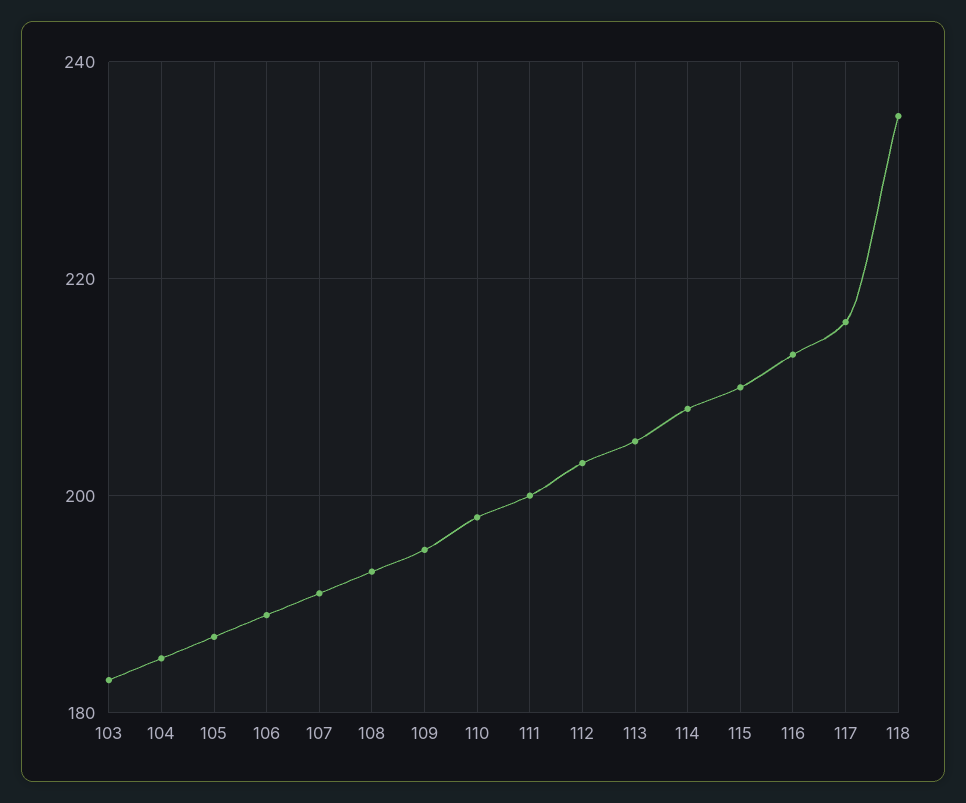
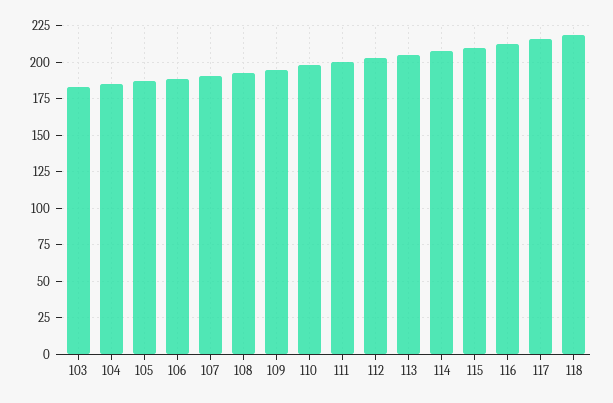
  {
    "103": 185,
    "104": 185,
    "105": 185,
    "106": 190,
    "107": 190,
    "108": 195,
    "109": 195,
    "110": 200,
    "111": 200,
    "112": 205,
    "113": 205,
    "114": 210,
    "115": 210,
    "116": 215,
    "117": 215,
-   "118": 235
+   "118": 220
  }

